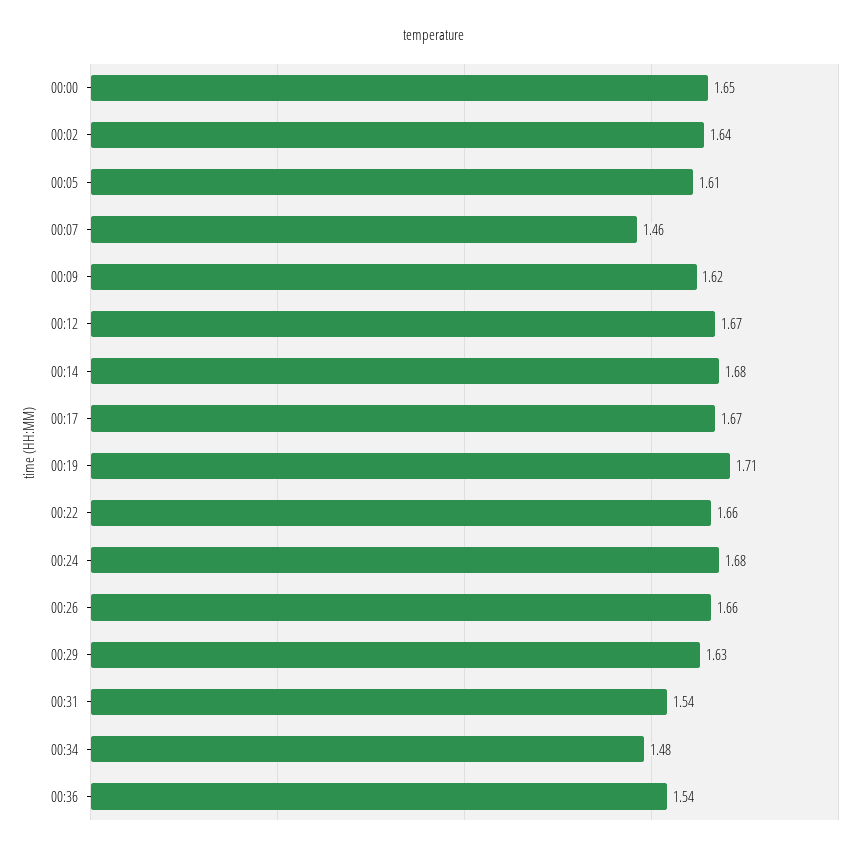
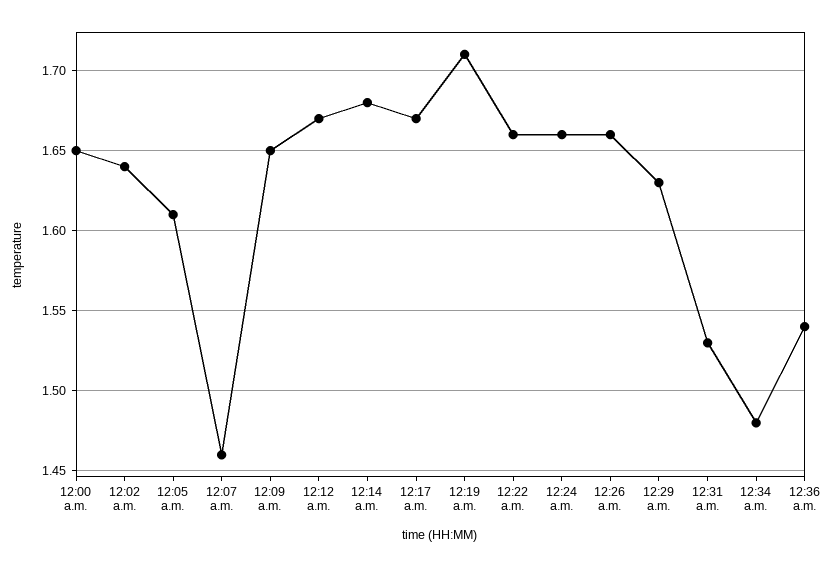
  {
    "00:00": 1.65,
    "00:02": 1.64,
    "00:05": 1.61,
    "00:07": 1.46,
-   "00:09": 1.62,
+   "00:09": 1.65,
    "00:12": 1.67,
    "00:14": 1.68,
    "00:17": 1.67,
    "00:19": 1.71,
    "00:22": 1.66,
-   "00:24": 1.68,
+   "00:24": 1.66,
    "00:26": 1.66,
    "00:29": 1.63,
-   "00:31": 1.54,
+   "00:31": 1.53,
    "00:34": 1.48,
    "00:36": 1.54
  }

